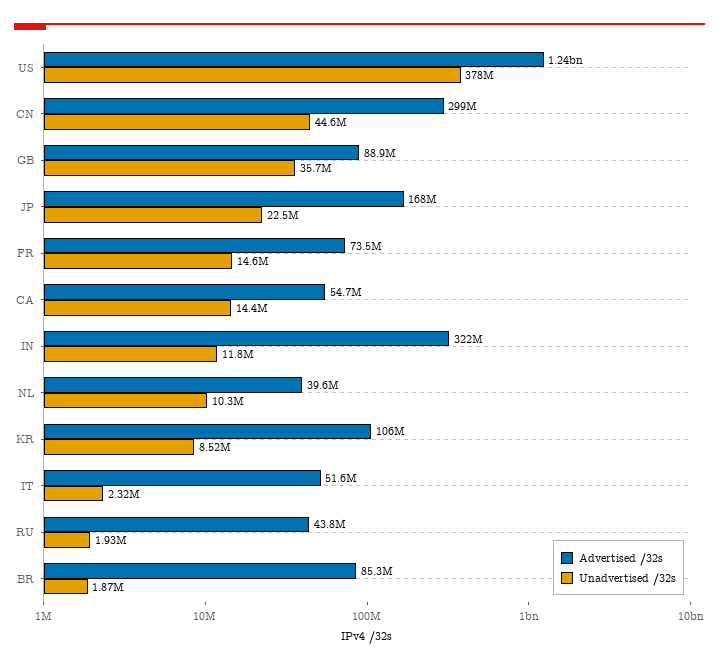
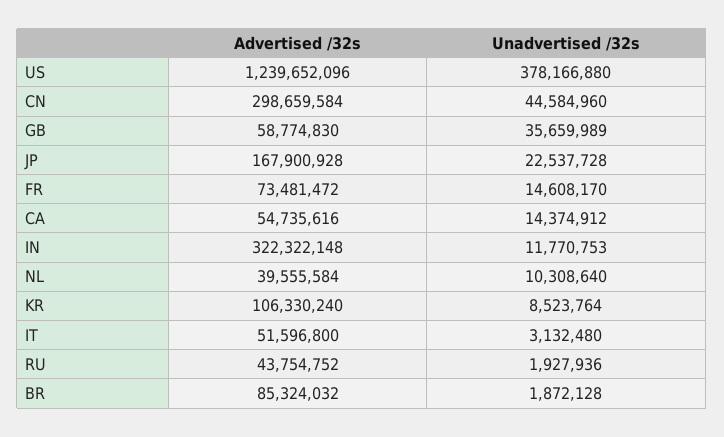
  {
    "Advertised /32s": {
      "US": 1239652096,
      "CN": 298659584,
-     "GB": 88900000,
+     "GB": 58774830,
      "JP": 167900928,
      "FR": 73481472,
      "CA": 54735616,
      "IN": 322322148,
      "NL": 39555584,
      "KR": 106330240,
      "IT": 51596800,
      "RU": 43754752,
      "BR": 85324032
    },
    "Unadvertised /32s": {
      "US": 378166880,
      "CN": 44584960,
      "GB": 35659989,
      "JP": 22537728,
      "FR": 14608170,
      "CA": 14374912,
      "IN": 11770753,
      "NL": 10308640,
      "KR": 8523764,
-     "IT": 2320000,
+     "IT": 3132480,
      "RU": 1927936,
      "BR": 1872128
    }
  }

